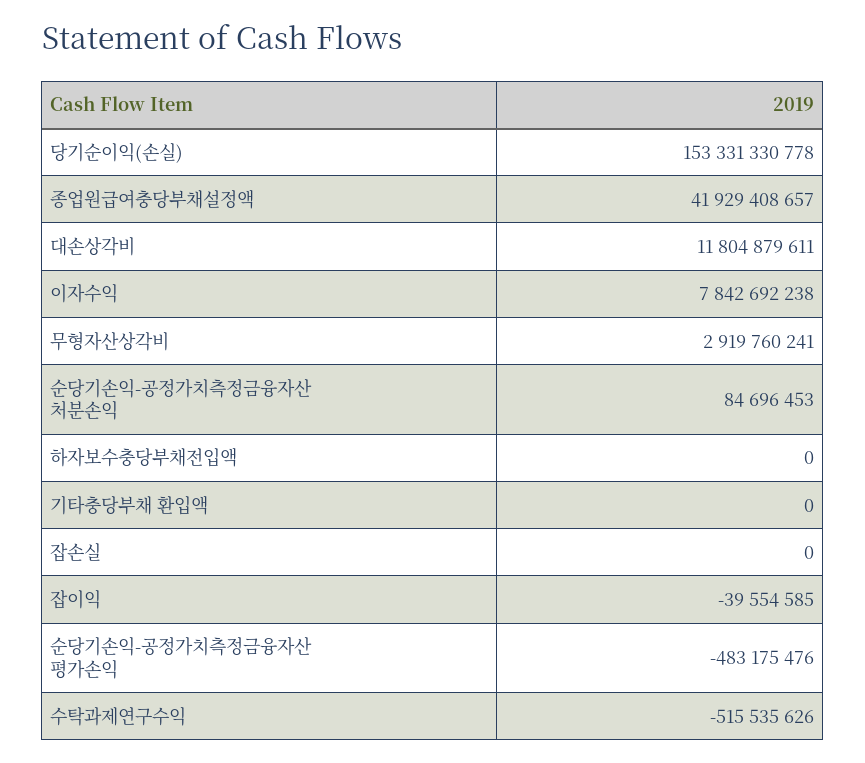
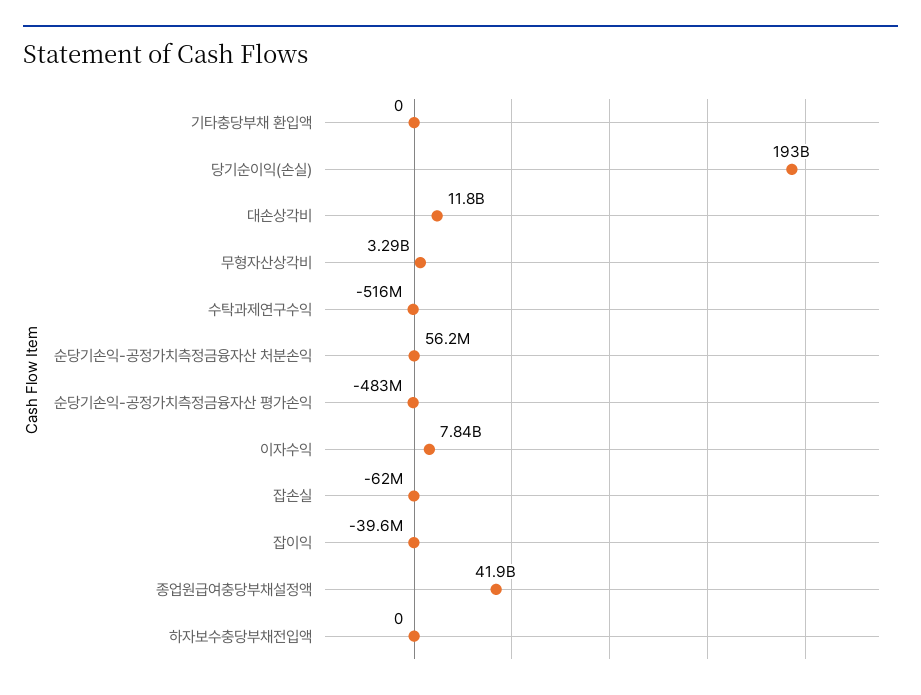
  {
-   "당기순이익(손실)": 153331330778,
+   "당기순이익(손실)": 193000000000,
    "종업원급여충당부채설정액": 41929408657,
    "대손상각비": 11804879611,
    "이자수익": 7842692238,
-   "무형자산상각비": 2919760241,
+   "무형자산상각비": 3290000000,
-   "순당기손익-공정가치측정금융자산 처분손익": 84696453,
+   "순당기손익-공정가치측정금융자산 처분손익": 56200000,
    "하자보수충당부채전입액": 0,
    "기타충당부채 환입액": 0,
-   "잡손실": 0,
+   "잡손실": -62000000,
    "잡이익": -39554585,
    "순당기손익-공정가치측정금융자산 평가손익": -483175476,
    "수탁과제연구수익": -515535626
  }

